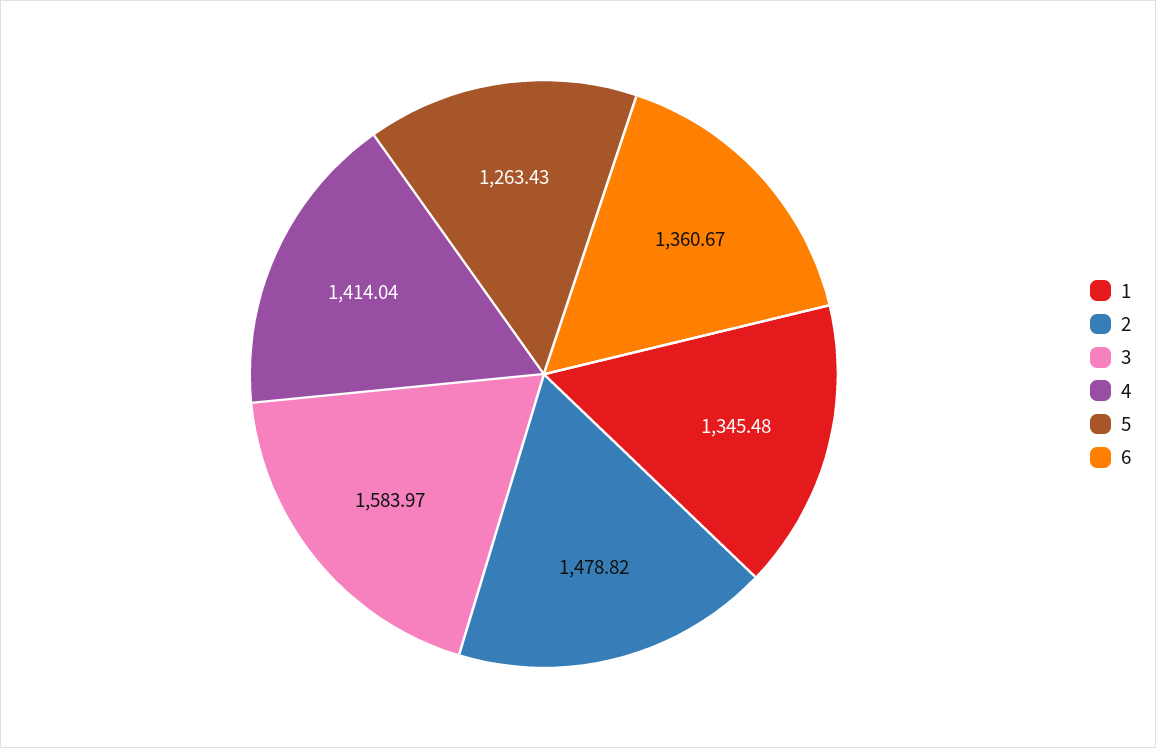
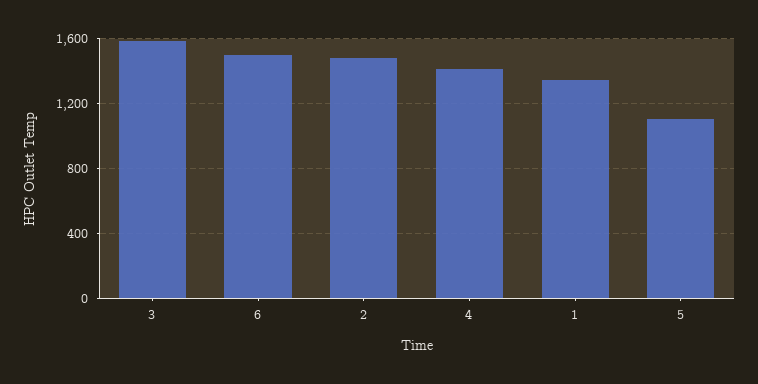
  {
    "1": 1345.48,
    "2": 1478.82,
    "3": 1583.97,
    "4": 1414.04,
-   "5": 1263.43,
+   "5": 1100,
-   "6": 1360.67
+   "6": 1500
  }

